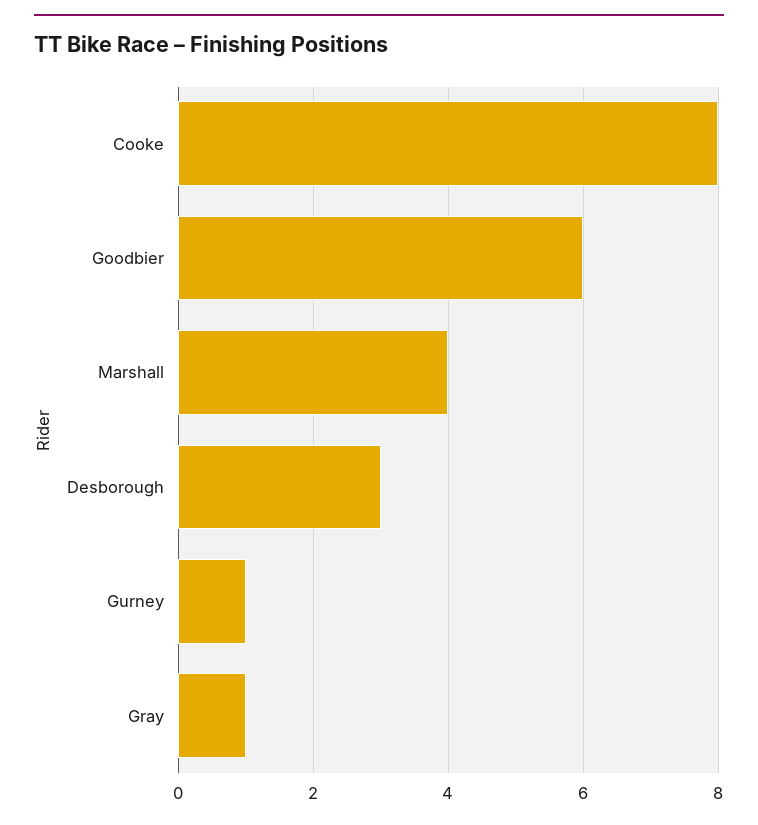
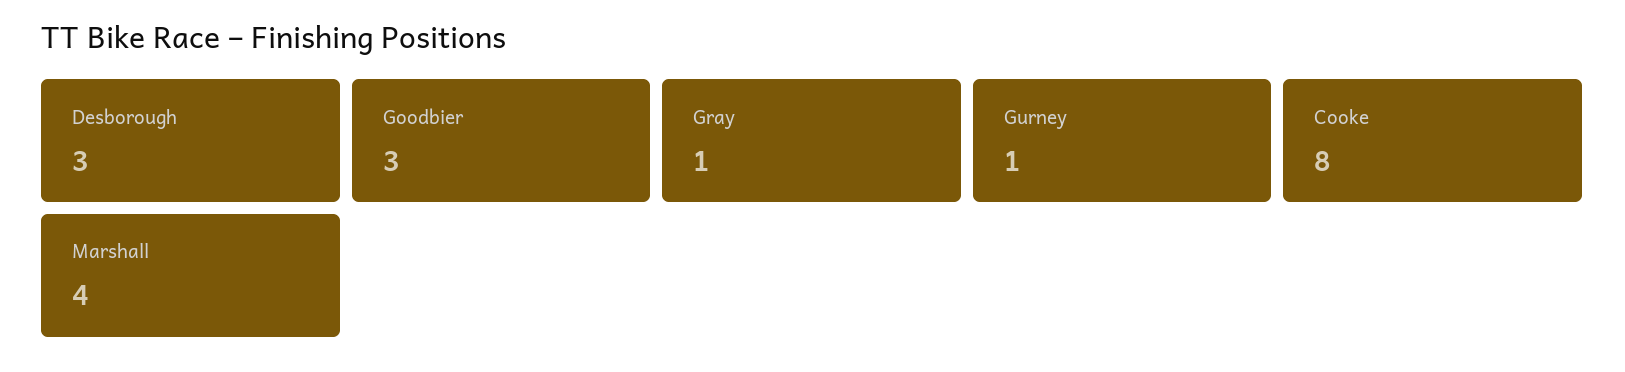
  {
    "Cooke": 8,
-   "Goodbier": 6,
+   "Goodbier": 3,
    "Marshall": 4,
    "Desborough": 3,
    "Gurney": 1,
    "Gray": 1
  }

